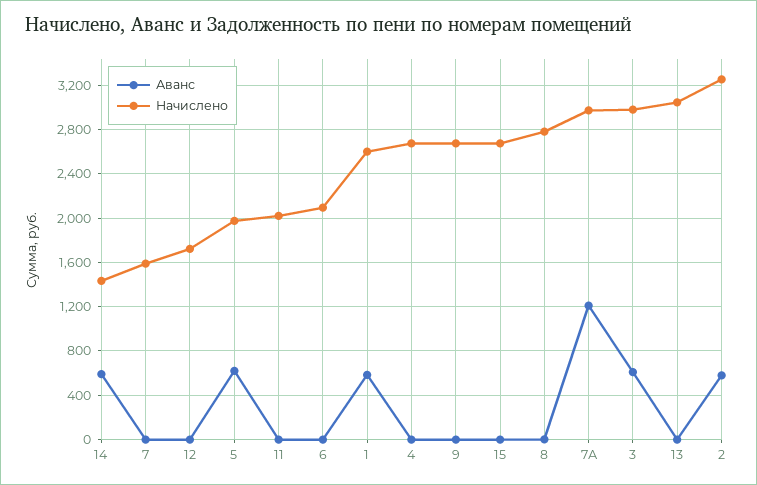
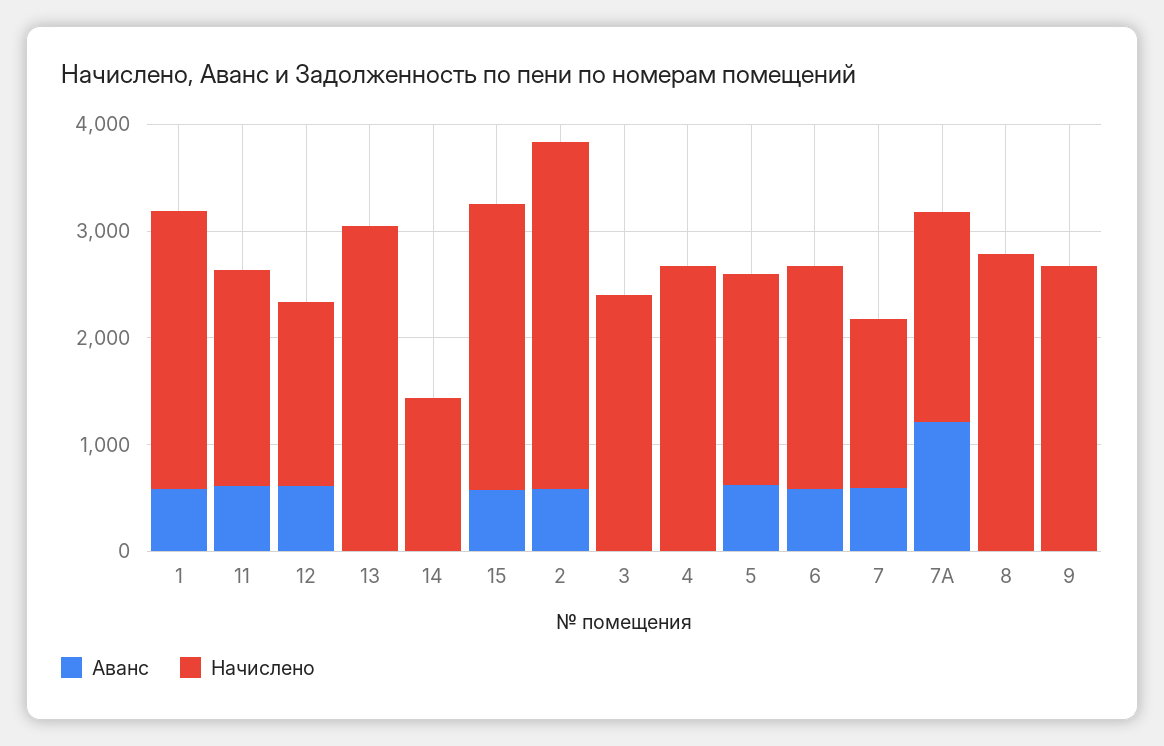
  {
    "Аванс": {
-     "14": 600,
+     "14": 0,
-     "7": 0,
+     "7": 600,
-     "12": 0,
+     "12": 600,
      "5": 600,
-     "11": 0,
+     "11": 600,
-     "6": 0,
+     "6": 600,
      "1": 600,
      "4": 0,
      "9": 0,
-     "15": 0,
+     "15": 600,
      "8": 0,
      "7А": 1200,
-     "3": 600,
+     "3": 0,
      "13": 0,
      "2": 600
    },
    "Начислено": {
      "14": 1400,
      "7": 1600,
      "12": 1700,
      "5": 2000,
      "11": 2000,
      "6": 2100,
      "1": 2600,
      "4": 2700,
      "9": 2700,
      "15": 2700,
      "8": 2800,
-     "7А": 3000,
+     "7А": 2000,
-     "3": 3000,
+     "3": 2400,
      "13": 3000,
      "2": 3300
    }
  }

